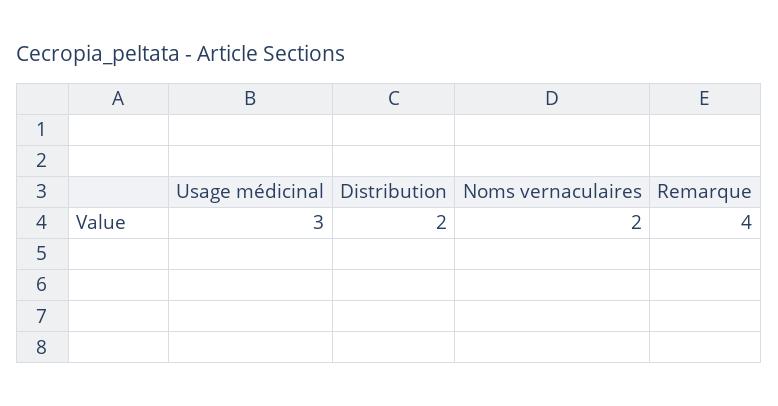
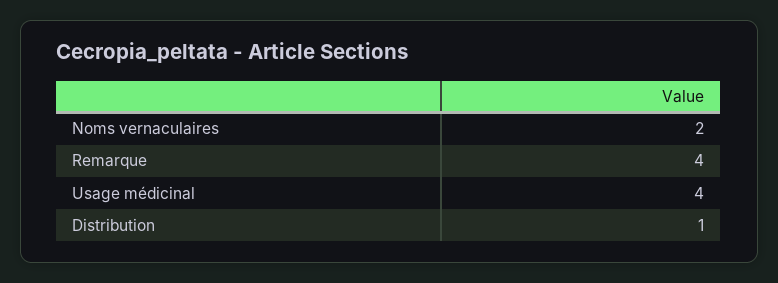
  {
-   "Usage médicinal": 3,
+   "Usage médicinal": 4,
-   "Distribution": 2,
+   "Distribution": 1,
    "Noms vernaculaires": 2,
    "Remarque": 4
  }

